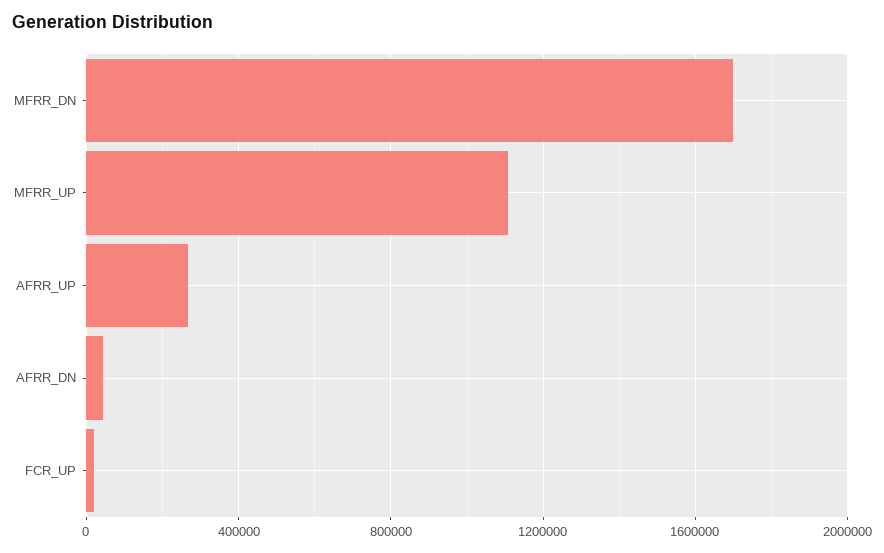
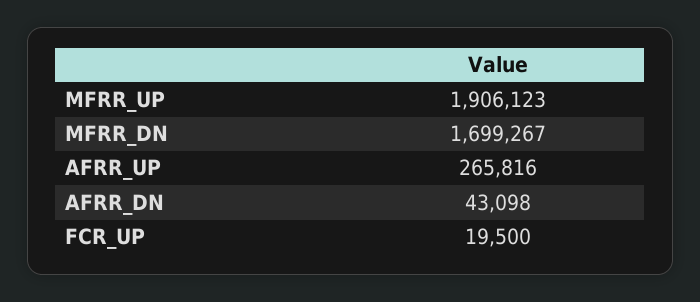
  {
    "MFRR_DN": 1699267,
-   "MFRR_UP": 1100000,
+   "MFRR_UP": 1906123,
    "AFRR_UP": 265816,
    "AFRR_DN": 43098,
    "FCR_UP": 19500
  }

